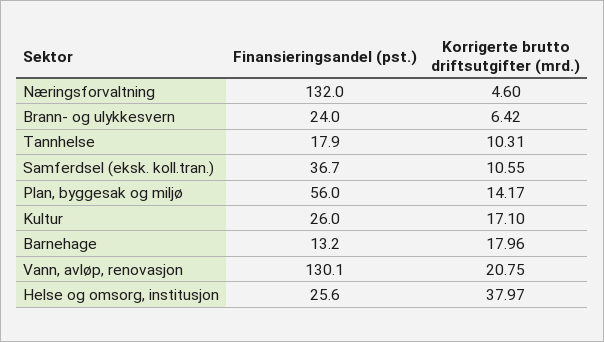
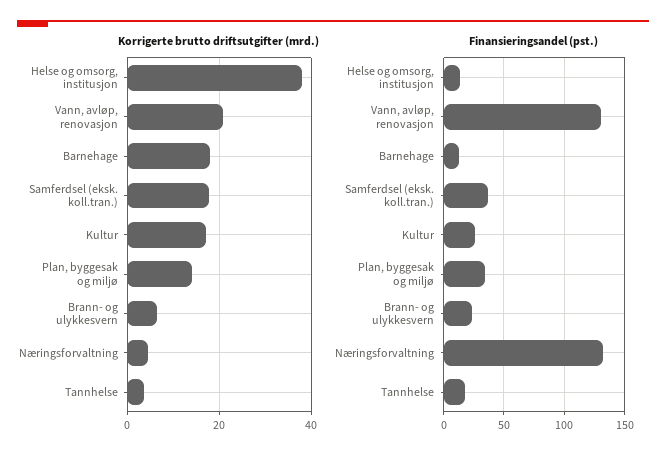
  {
    "Finansieringsandel (pst.)": {
      "Næringsforvaltning": 132,
      "Brann- og ulykkesvern": 24,
      "Tannhelse": 17.9,
      "Samferdsel (eksk. koll.tran.)": 36.7,
-     "Plan, byggesak og miljø": 56,
+     "Plan, byggesak og miljø": 35,
      "Kultur": 26,
      "Barnehage": 13.2,
      "Vann, avløp, renovasjon": 130.1,
-     "Helse og omsorg, institusjon": 25.6
+     "Helse og omsorg, institusjon": 15
    },
    "Korrigerte brutto driftsutgifter (mrd.)": {
      "Næringsforvaltning": 4.6,
      "Brann- og ulykkesvern": 6.42,
-     "Tannhelse": 10.31,
+     "Tannhelse": 4,
-     "Samferdsel (eksk. koll.tran.)": 10.55,
+     "Samferdsel (eksk. koll.tran.)": 18,
      "Plan, byggesak og miljø": 14.17,
      "Kultur": 17.1,
      "Barnehage": 17.96,
      "Vann, avløp, renovasjon": 20.75,
      "Helse og omsorg, institusjon": 37.97
    }
  }

